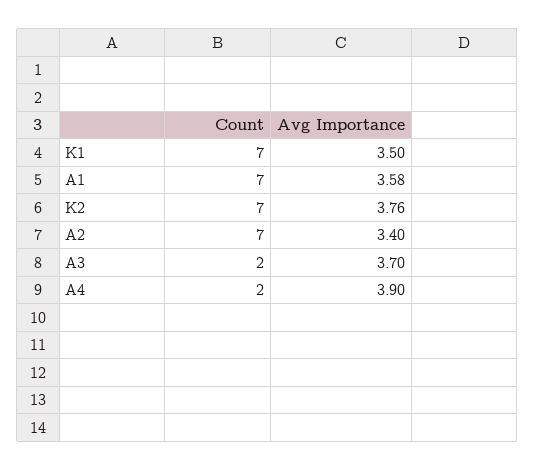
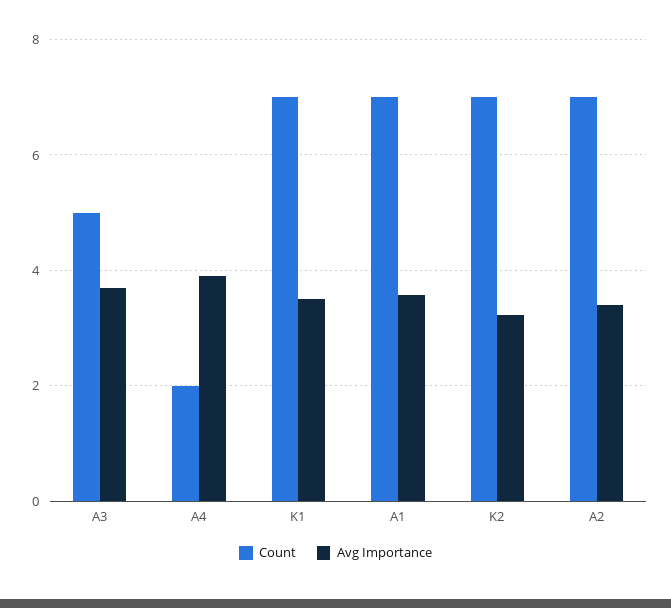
  {
    "Count": {
      "K1": 7,
      "A1": 7,
      "K2": 7,
      "A2": 7,
-     "A3": 2,
+     "A3": 5,
      "A4": 2
    },
    "Avg Importance": {
      "K1": 3.5,
      "A1": 3.58,
-     "K2": 3.76,
+     "K2": 3.2,
      "A2": 3.4,
      "A3": 3.7,
      "A4": 3.9
    }
  }

